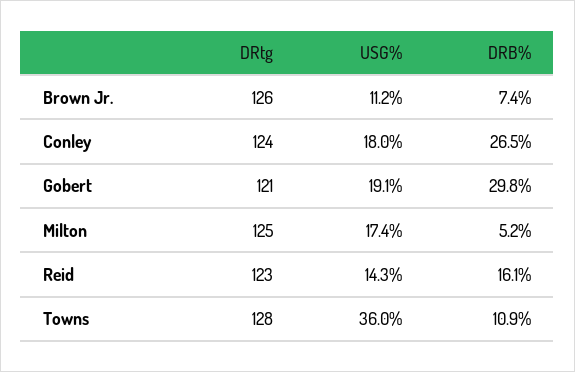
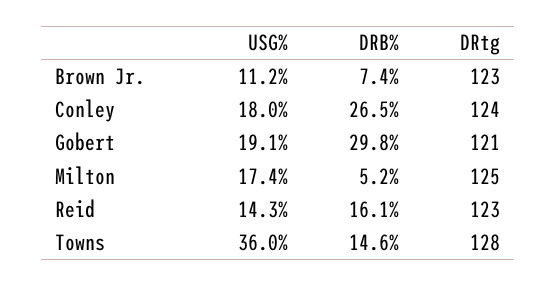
  {
    "DRtg": {
-     "Brown Jr.": 126,
+     "Brown Jr.": 123,
      "Conley": 124,
      "Gobert": 121,
      "Milton": 125,
      "Reid": 123,
      "Towns": 128
    },
    "USG%": {
      "Brown Jr.": 11.2,
      "Conley": 18,
      "Gobert": 19.1,
      "Milton": 17.4,
      "Reid": 14.3,
      "Towns": 36
    },
    "DRB%": {
      "Brown Jr.": 7.4,
      "Conley": 26.5,
      "Gobert": 29.8,
      "Milton": 5.2,
      "Reid": 16.1,
-     "Towns": 10.9
+     "Towns": 14.6
    }
  }

